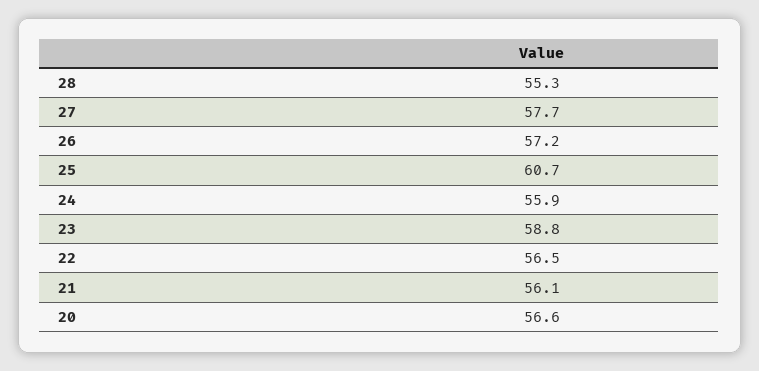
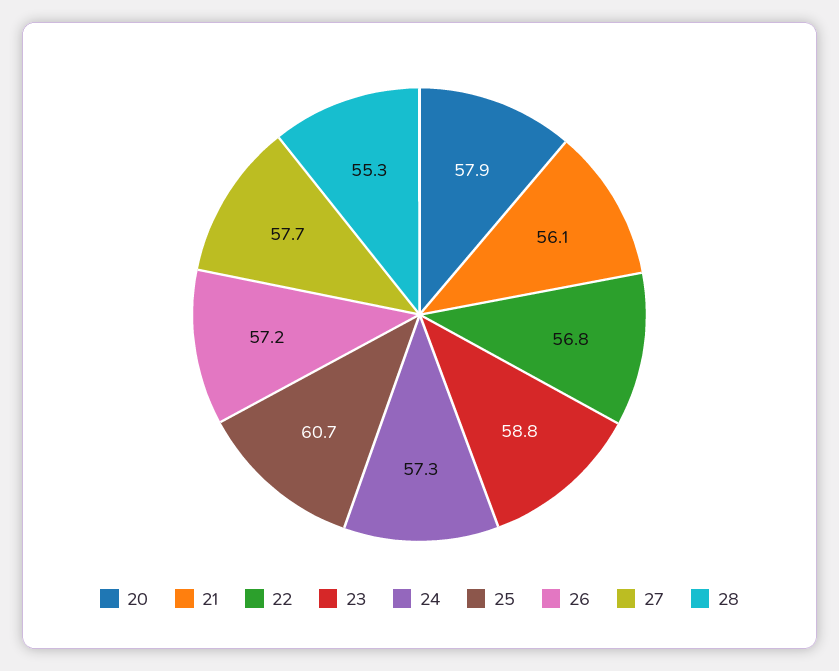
  {
    "28": 55.3,
    "27": 57.7,
    "26": 57.2,
    "25": 60.7,
-   "24": 55.9,
+   "24": 57.3,
    "23": 58.8,
-   "22": 56.5,
+   "22": 56.8,
    "21": 56.1,
-   "20": 56.6
+   "20": 57.9
  }

